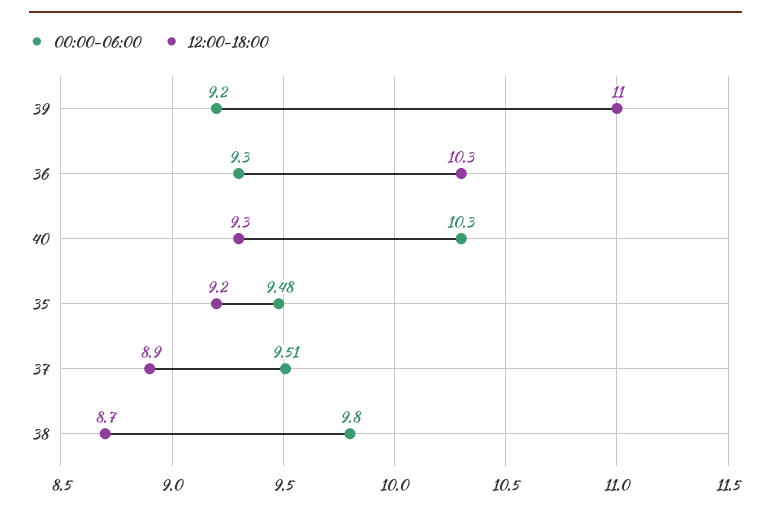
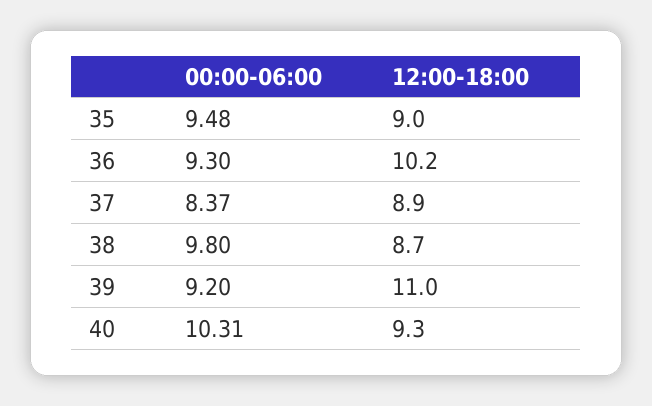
  {
    "00:00-06:00": {
      "39": 9.2,
      "36": 9.3,
-     "40": 10.3,
+     "40": 10.31,
      "35": 9.48,
-     "37": 9.51,
+     "37": 8.37,
      "38": 9.8
    },
    "12:00-18:00": {
      "39": 11,
-     "36": 10.3,
+     "36": 10.2,
      "40": 9.3,
-     "35": 9.2,
+     "35": 9,
      "37": 8.9,
      "38": 8.7
    }
  }

